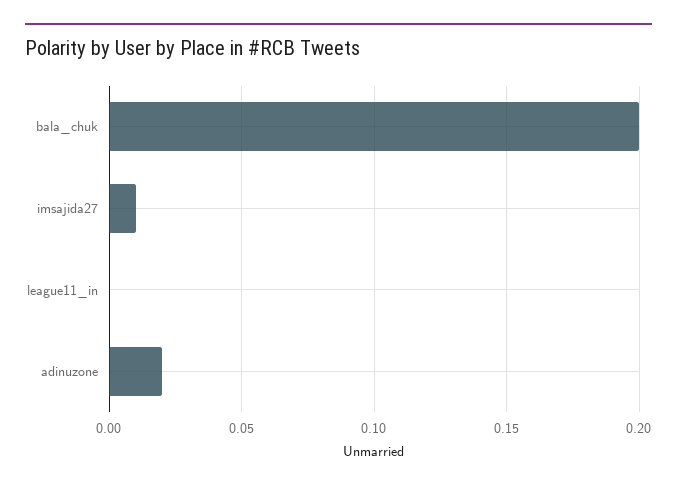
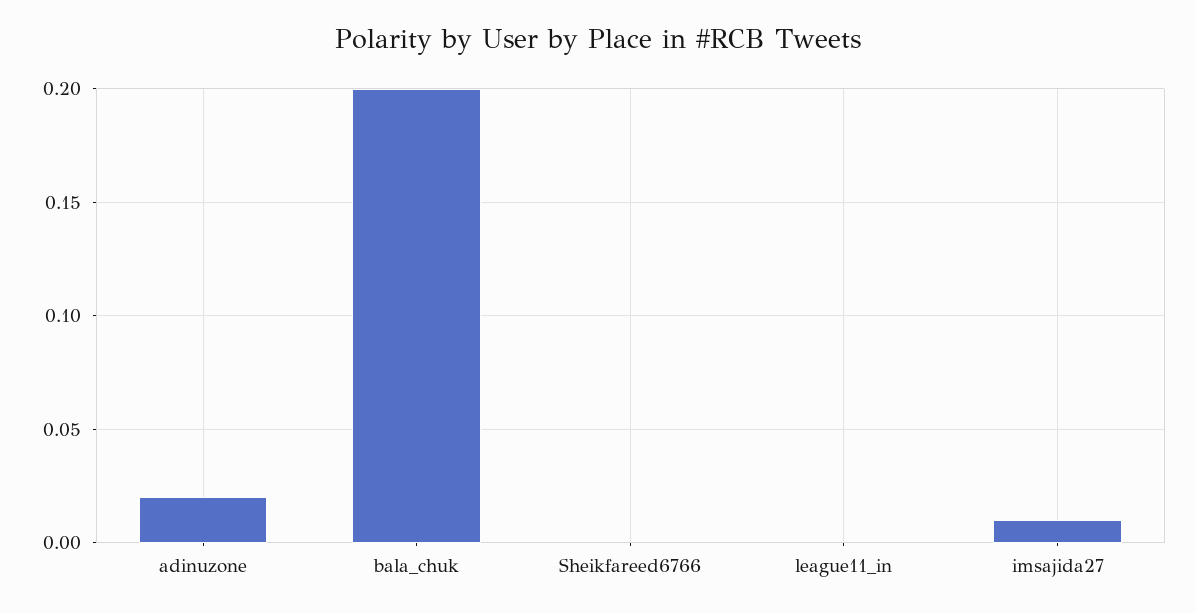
  {
    "bala_chuk": 0.2,
    "imsajida27": 0.01,
    "league11_in": 0,
-   "adinuzone": 0.02
+   "adinuzone": 0.02,
+   "Sheikfareed6766": 0
  }

